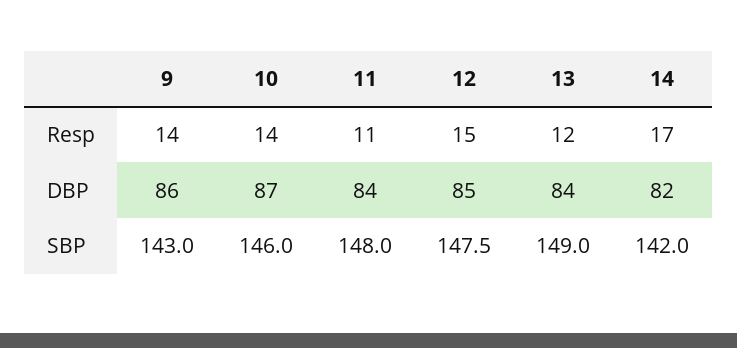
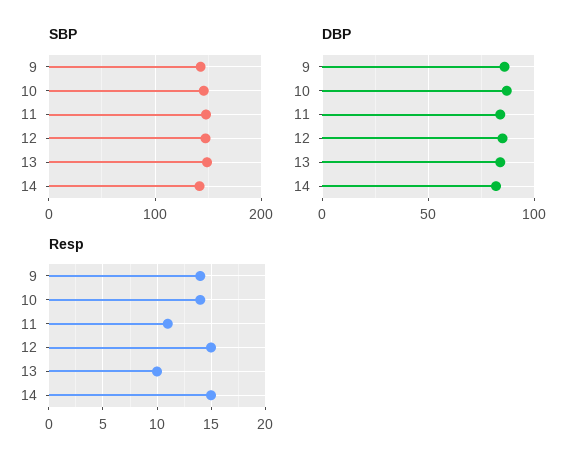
  {
    "Resp": {
      "9": 14,
      "10": 14,
      "11": 11,
      "12": 15,
-     "13": 12,
+     "13": 10,
-     "14": 17
+     "14": 15
    },
    "DBP": {
      "9": 86,
      "10": 87,
      "11": 84,
      "12": 85,
      "13": 84,
      "14": 82
    },
    "SBP": {
      "9": 143,
      "10": 146,
      "11": 148,
      "12": 147.5,
      "13": 149,
      "14": 142
    }
  }

